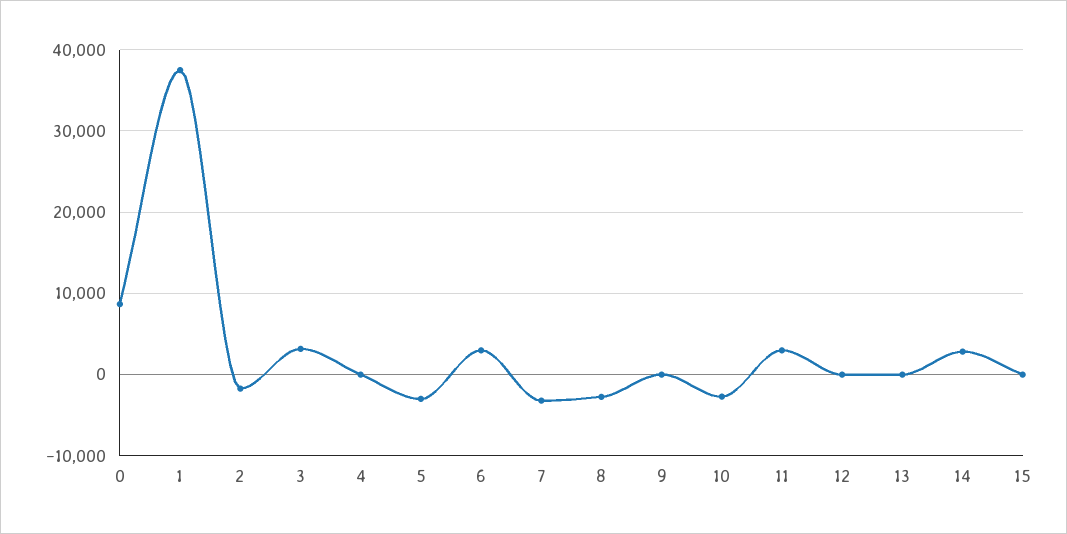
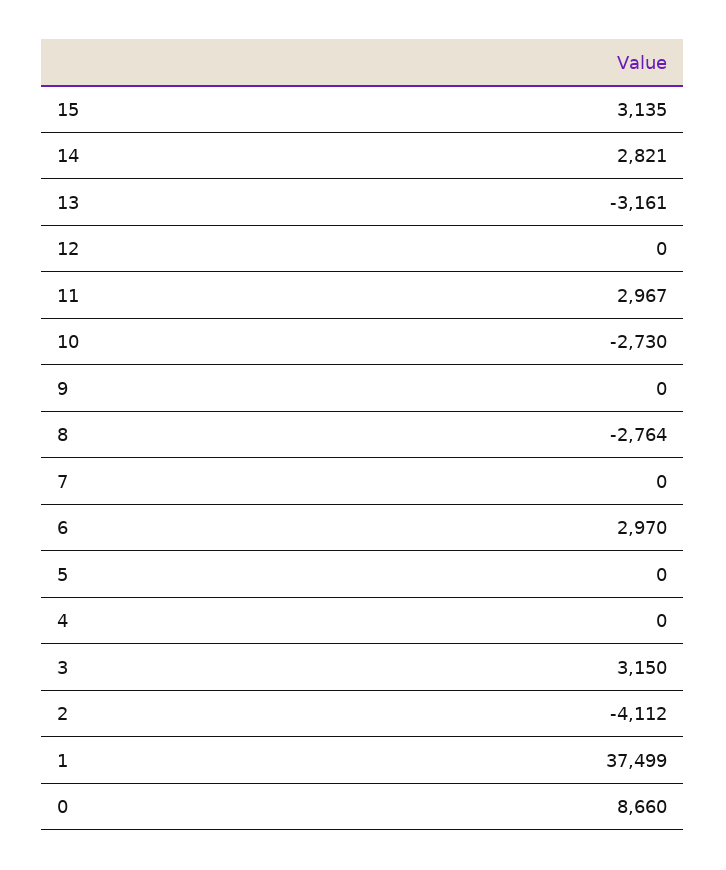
  {
    "0": 8660,
    "1": 37499,
-   "2": -2000,
+   "2": -4112,
    "3": 3150,
    "4": 0,
-   "5": -3000,
+   "5": 0,
    "6": 2970,
-   "7": -3000,
+   "7": 0,
    "8": -2764,
    "9": 0,
    "10": -2730,
    "11": 2967,
    "12": 0,
-   "13": 0,
+   "13": -3161,
    "14": 2821,
-   "15": 0
+   "15": 3135
  }

